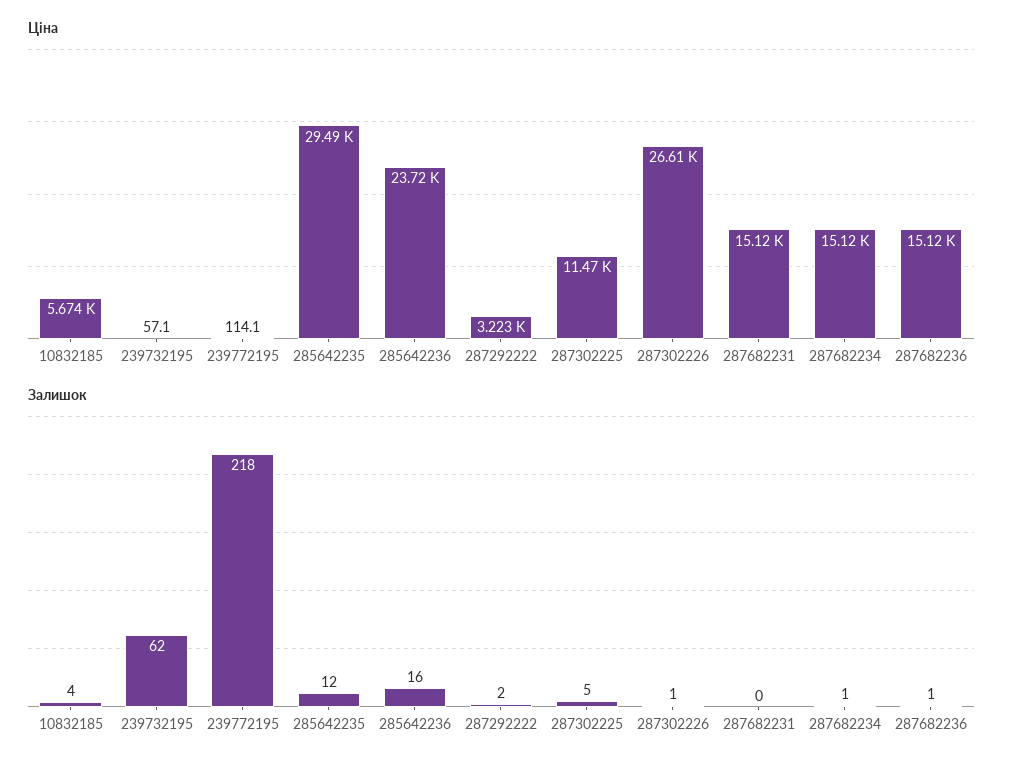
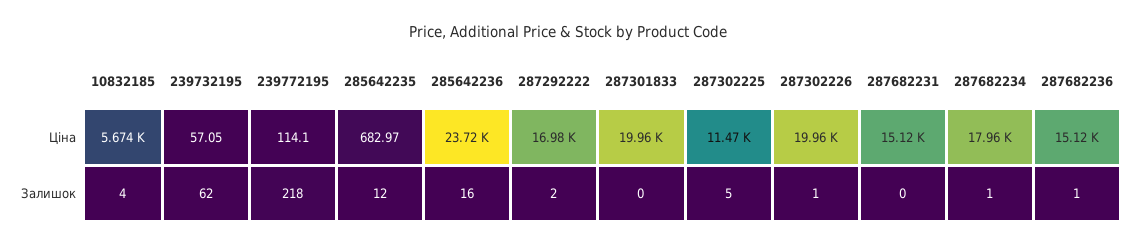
  {
    "Ціна": {
      "10832185": 5674,
      "239732195": 57.05,
      "239772195": 114.1,
-     "285642235": 29490,
+     "285642235": 682.97,
      "285642236": 23720,
-     "287292222": 3223,
+     "287292222": 16980,
      "287302225": 11470,
-     "287302226": 26610,
+     "287302226": 19960,
      "287682231": 15120,
-     "287682234": 15120,
+     "287682234": 17960,
-     "287682236": 15120
+     "287682236": 15120,
+     "287301833": 19960
    },
    "Залишок": {
      "10832185": 4,
      "239732195": 62,
      "239772195": 218,
      "285642235": 12,
      "285642236": 16,
      "287292222": 2,
      "287302225": 5,
      "287302226": 1,
      "287682231": 0,
      "287682234": 1,
-     "287682236": 1
+     "287682236": 1,
+     "287301833": 0
    }
  }

